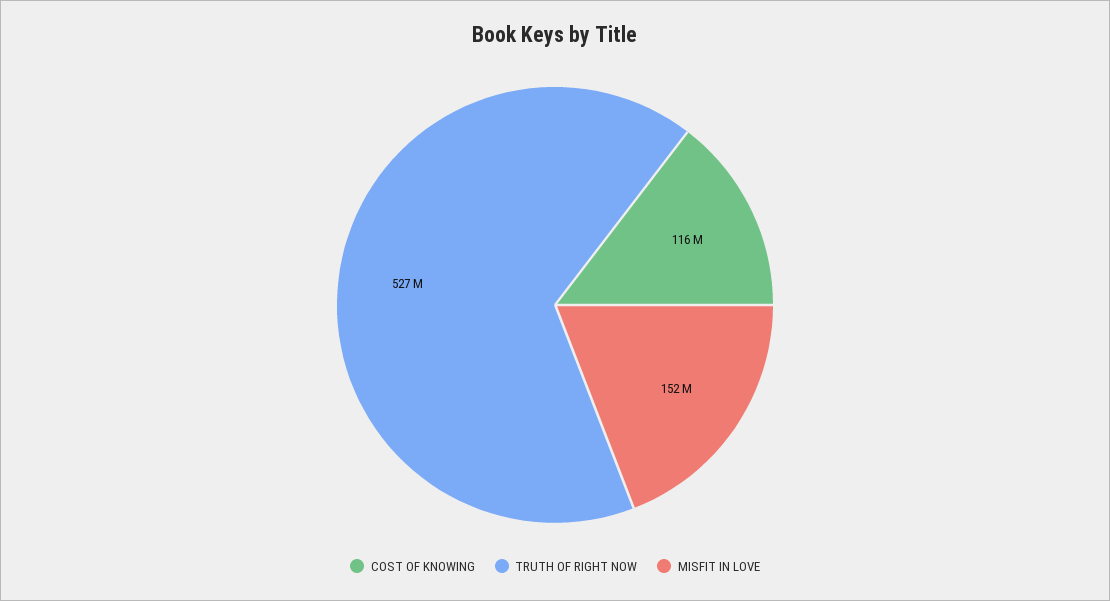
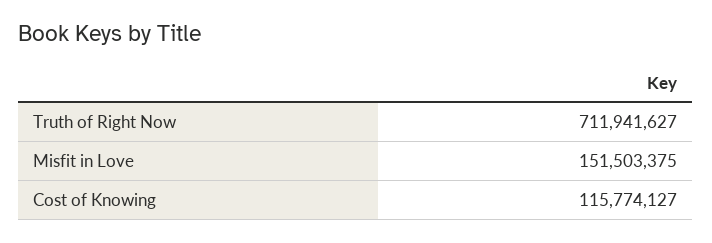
  {
    "COST OF KNOWING": 115774127,
-   "TRUTH OF RIGHT NOW": 527000000,
+   "TRUTH OF RIGHT NOW": 711941627,
    "MISFIT IN LOVE": 151503375
  }

